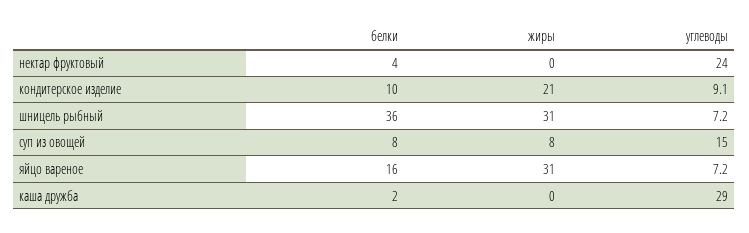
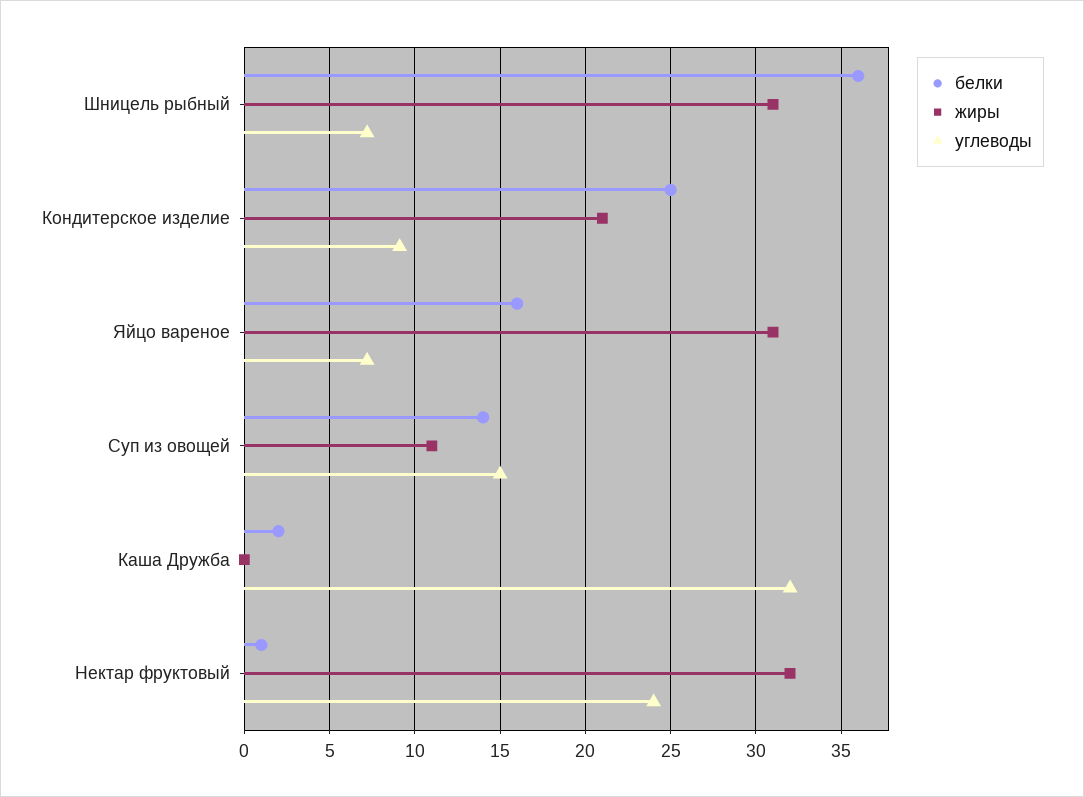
  {
    "белки": {
-     "нектар фруктовый": 4,
+     "нектар фруктовый": 1,
-     "кондитерское изделие": 10,
+     "кондитерское изделие": 25,
      "шницель рыбный": 36,
-     "суп из овощей": 8,
+     "суп из овощей": 14,
      "яйцо вареное": 16,
      "каша дружба": 2
    },
    "жиры": {
-     "нектар фруктовый": 0,
+     "нектар фруктовый": 32,
      "кондитерское изделие": 21,
      "шницель рыбный": 31,
-     "суп из овощей": 8,
+     "суп из овощей": 11,
      "яйцо вареное": 31,
      "каша дружба": 0
    },
    "углеводы": {
      "нектар фруктовый": 24,
      "кондитерское изделие": 9.1,
      "шницель рыбный": 7.2,
      "суп из овощей": 15,
      "яйцо вареное": 7.2,
-     "каша дружба": 29
+     "каша дружба": 32
    }
  }

